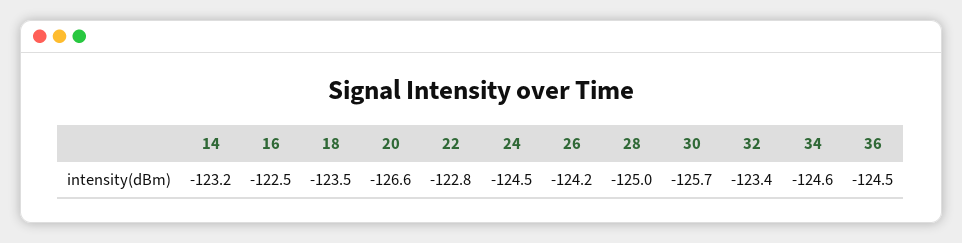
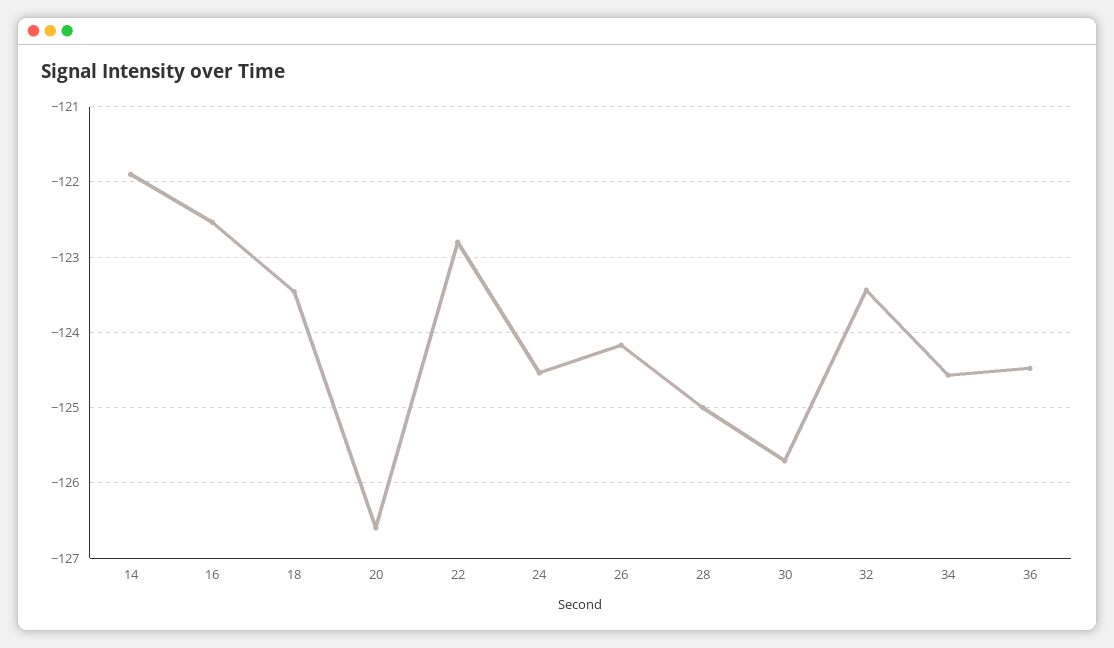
  {
-   "14": -123.2,
+   "14": -121.9,
    "16": -122.5,
    "18": -123.5,
    "20": -126.6,
    "22": -122.8,
    "24": -124.5,
    "26": -124.2,
    "28": -125,
    "30": -125.7,
    "32": -123.4,
    "34": -124.6,
    "36": -124.5
  }

